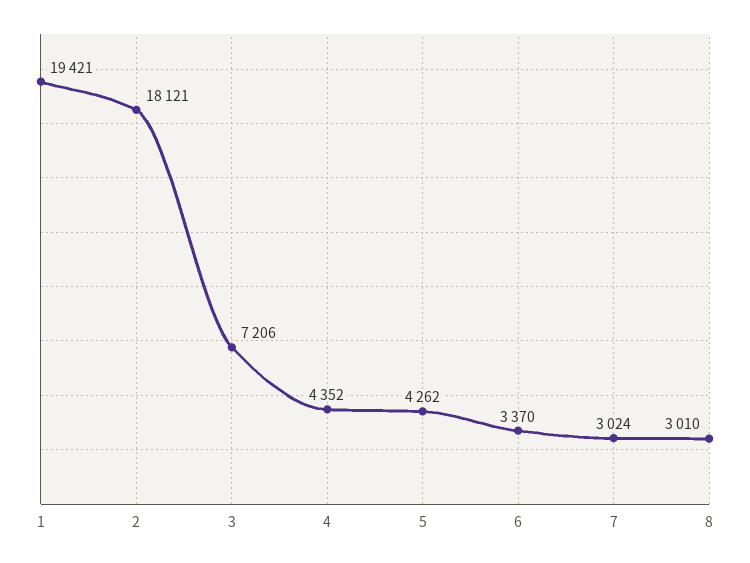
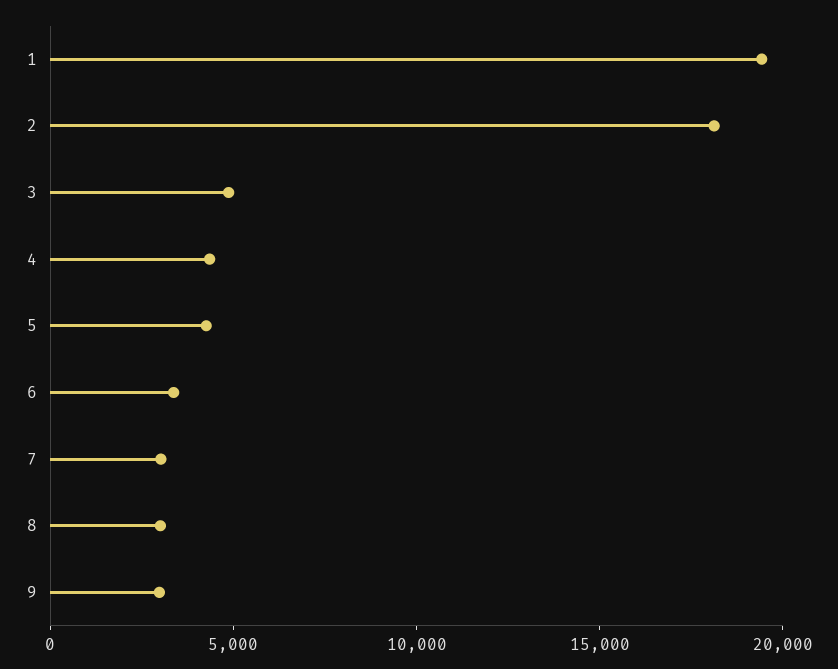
  {
    "1": 19421,
    "2": 18121,
-   "3": 7206,
+   "3": 5000,
    "4": 4352,
    "5": 4262,
    "6": 3370,
    "7": 3024,
-   "8": 3010
+   "8": 3010,
+   "9": 3000
  }

